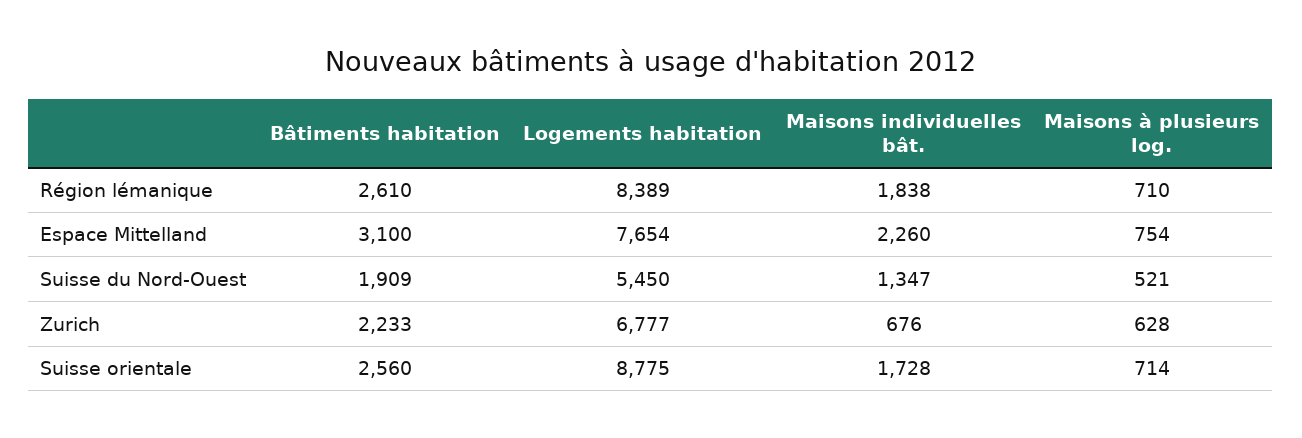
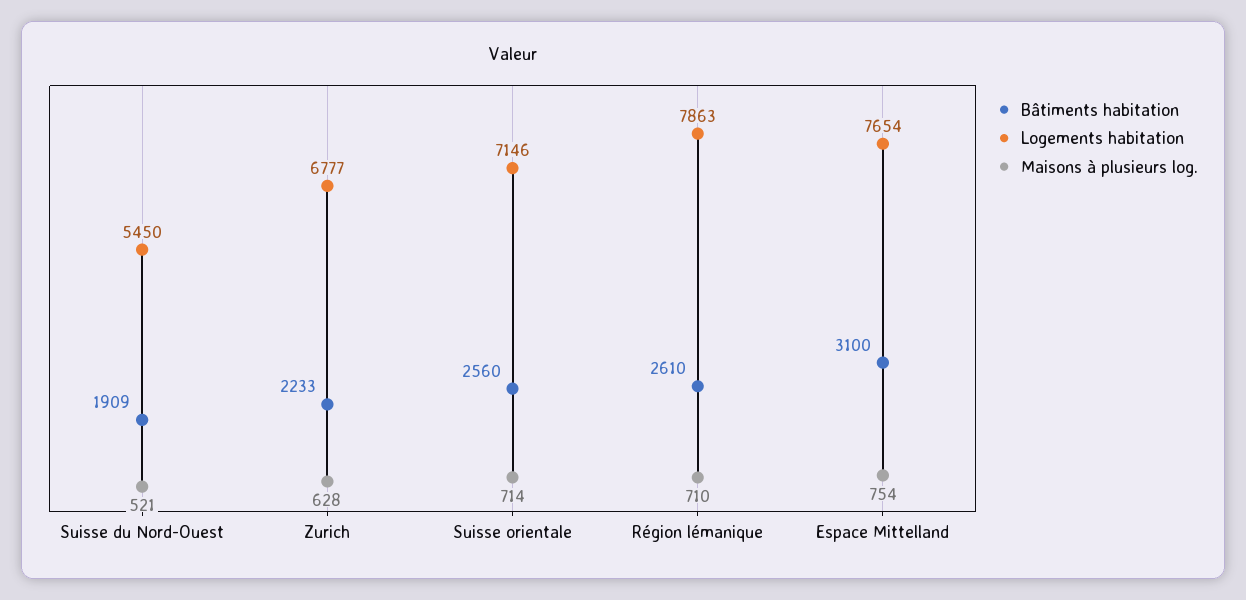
  {
    "Bâtiments habitation": {
      "Région lémanique": 2610,
      "Espace Mittelland": 3100,
      "Suisse du Nord-Ouest": 1909,
      "Zurich": 2233,
      "Suisse orientale": 2560
    },
    "Logements habitation": {
-     "Région lémanique": 8389,
+     "Région lémanique": 7863,
      "Espace Mittelland": 7654,
      "Suisse du Nord-Ouest": 5450,
      "Zurich": 6777,
-     "Suisse orientale": 8775
+     "Suisse orientale": 7146
    },
-   "Maisons individuelles bât.": {
-     "Région lémanique": 1838,
-     "Espace Mittelland": 2260,
-     "Suisse du Nord-Ouest": 1347,
-     "Zurich": 676,
-     "Suisse orientale": 1728
-   },
    "Maisons à plusieurs log.": {
      "Région lémanique": 710,
      "Espace Mittelland": 754,
      "Suisse du Nord-Ouest": 521,
      "Zurich": 628,
      "Suisse orientale": 714
    }
  }

